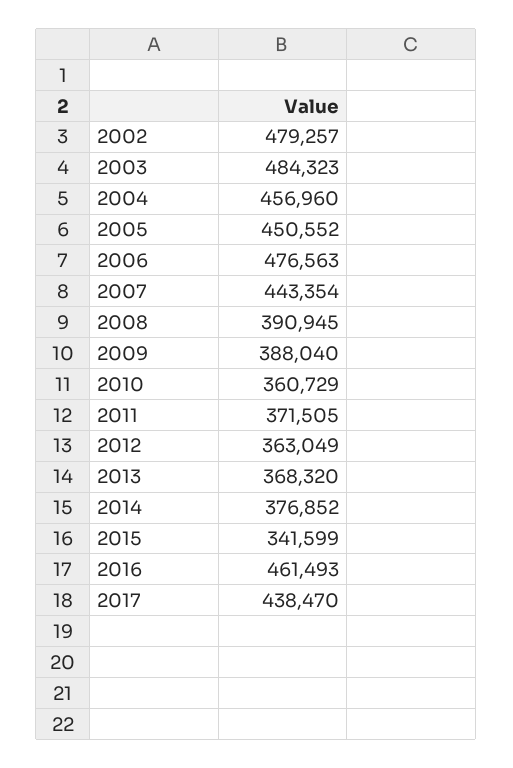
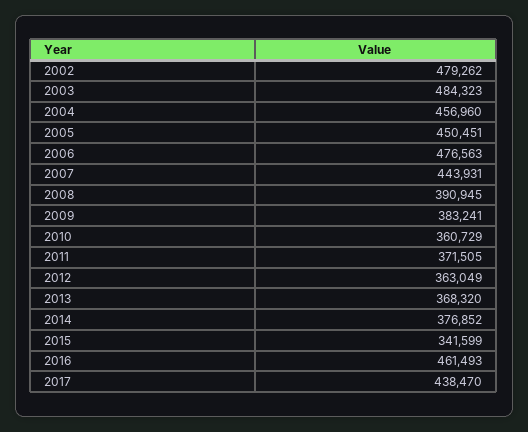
  {
-   "2002": 479257,
+   "2002": 479262,
    "2003": 484323,
    "2004": 456960,
-   "2005": 450552,
+   "2005": 450451,
    "2006": 476563,
-   "2007": 443354,
+   "2007": 443931,
    "2008": 390945,
-   "2009": 388040,
+   "2009": 383241,
    "2010": 360729,
    "2011": 371505,
    "2012": 363049,
    "2013": 368320,
    "2014": 376852,
    "2015": 341599,
    "2016": 461493,
    "2017": 438470
  }

